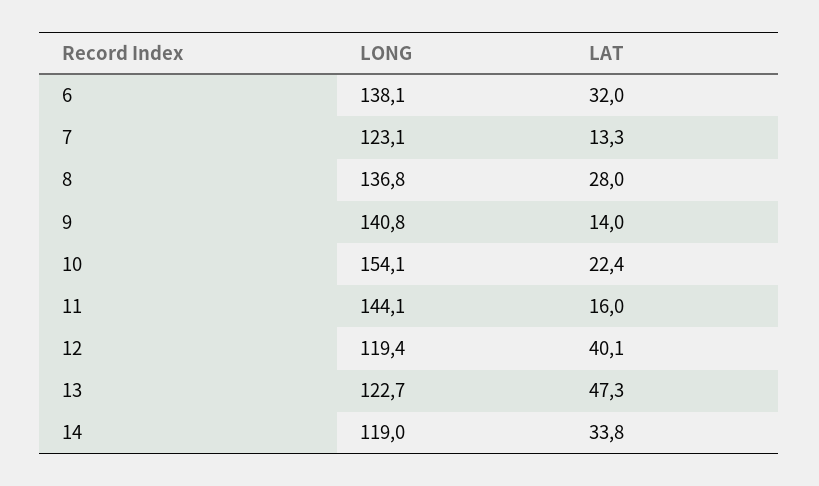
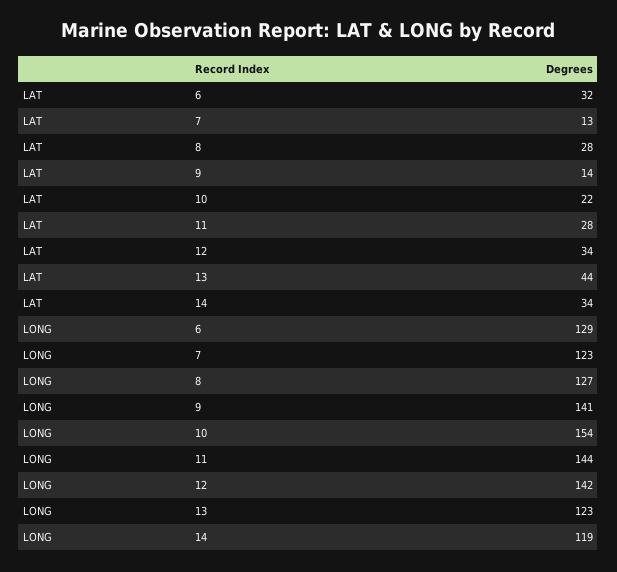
  {
    "LONG": {
-     "6": 138.1,
+     "6": 129,
      "7": 123.1,
-     "8": 136.8,
+     "8": 127,
      "9": 140.8,
      "10": 154.1,
      "11": 144.1,
-     "12": 119.4,
+     "12": 142,
      "13": 122.7,
      "14": 119
    },
    "LAT": {
      "6": 32,
      "7": 13.3,
      "8": 28,
      "9": 14,
      "10": 22.4,
-     "11": 16,
+     "11": 28,
-     "12": 40.1,
+     "12": 34,
-     "13": 47.3,
+     "13": 44,
      "14": 33.8
    }
  }

